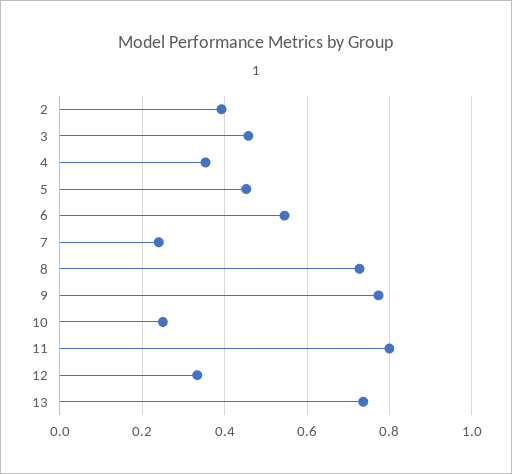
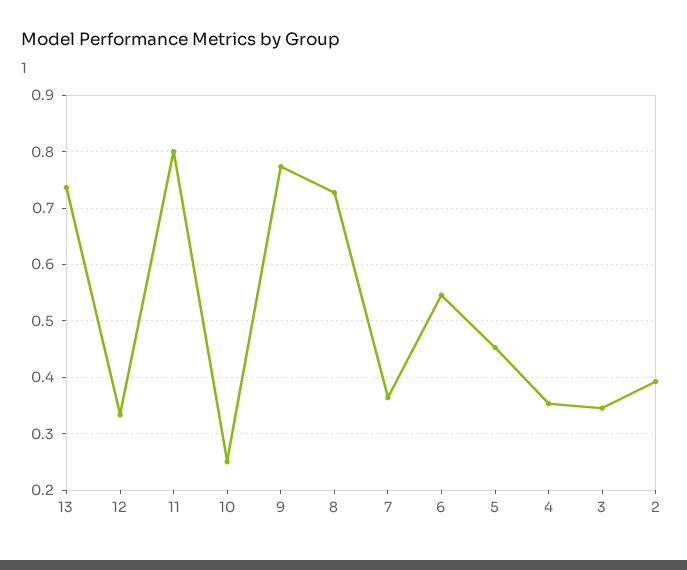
  {
    "2": 0.4,
-   "3": 0.46,
+   "3": 0.34,
    "4": 0.36,
    "5": 0.46,
    "6": 0.54,
-   "7": 0.24,
+   "7": 0.36,
    "8": 0.72,
    "9": 0.78,
    "10": 0.26,
    "11": 0.8,
    "12": 0.34,
    "13": 0.74
  }

